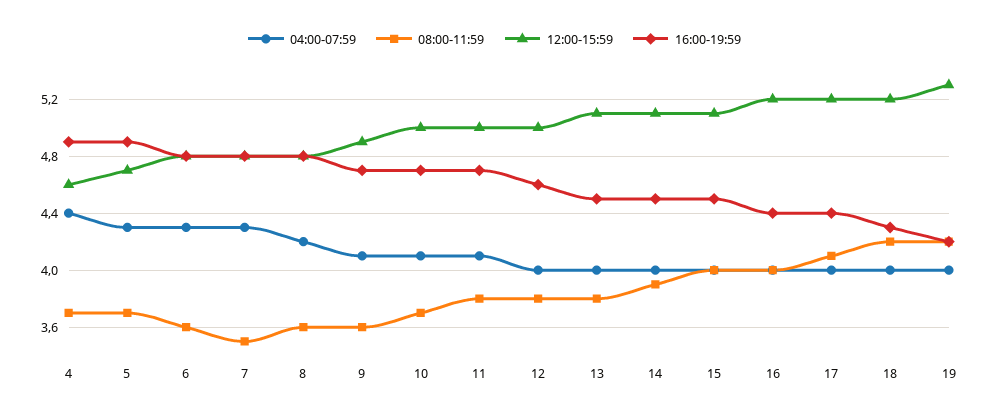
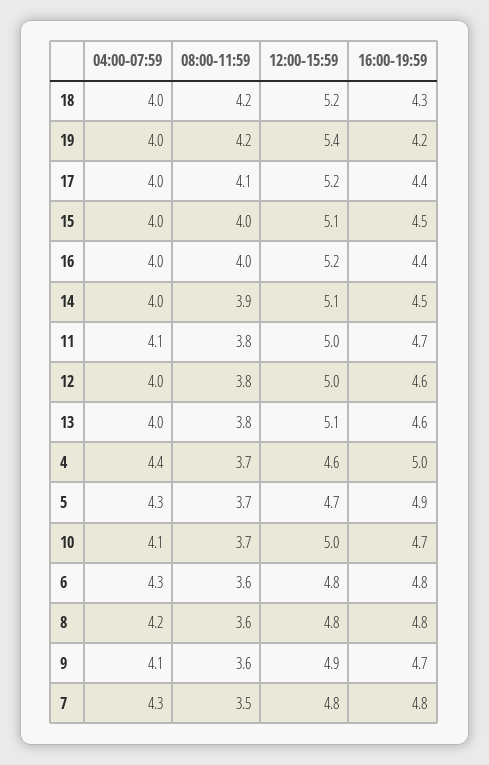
  {
    "04:00-07:59": {
      "4": 4.4,
      "5": 4.3,
      "6": 4.3,
      "7": 4.3,
      "8": 4.2,
      "9": 4.1,
      "10": 4.1,
      "11": 4.1,
      "12": 4,
      "13": 4,
      "14": 4,
      "15": 4,
      "16": 4,
      "17": 4,
      "18": 4,
      "19": 4
    },
    "08:00-11:59": {
      "4": 3.7,
      "5": 3.7,
      "6": 3.6,
      "7": 3.5,
      "8": 3.6,
      "9": 3.6,
      "10": 3.7,
      "11": 3.8,
      "12": 3.8,
      "13": 3.8,
      "14": 3.9,
      "15": 4,
      "16": 4,
      "17": 4.1,
      "18": 4.2,
      "19": 4.2
    },
    "12:00-15:59": {
      "4": 4.6,
      "5": 4.7,
      "6": 4.8,
      "7": 4.8,
      "8": 4.8,
      "9": 4.9,
      "10": 5,
      "11": 5,
      "12": 5,
      "13": 5.1,
      "14": 5.1,
      "15": 5.1,
      "16": 5.2,
      "17": 5.2,
      "18": 5.2,
-     "19": 5.3
+     "19": 5.4
    },
    "16:00-19:59": {
-     "4": 4.9,
+     "4": 5,
      "5": 4.9,
      "6": 4.8,
      "7": 4.8,
      "8": 4.8,
      "9": 4.7,
      "10": 4.7,
      "11": 4.7,
      "12": 4.6,
-     "13": 4.5,
+     "13": 4.6,
      "14": 4.5,
      "15": 4.5,
      "16": 4.4,
      "17": 4.4,
      "18": 4.3,
      "19": 4.2
    }
  }

